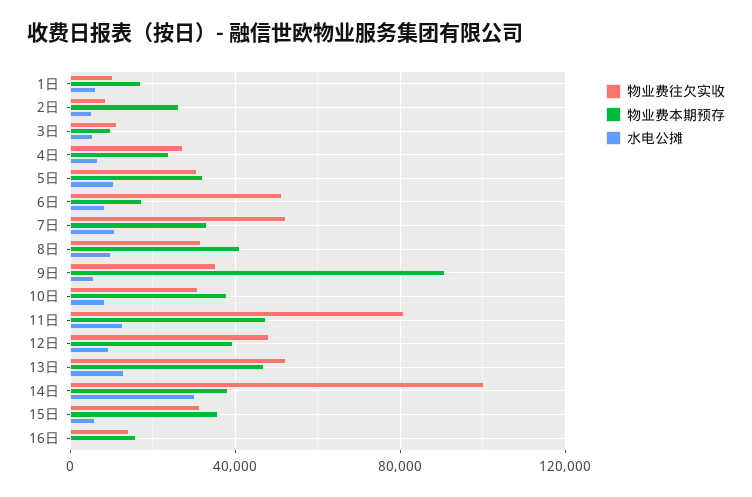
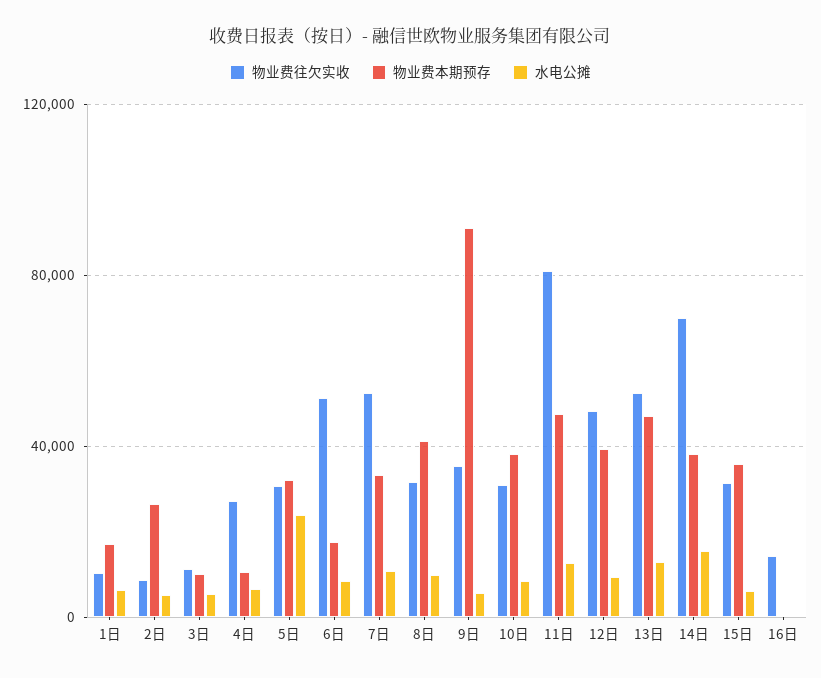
  {
    "物业费往欠实收": {
      "1日": 10000,
      "2日": 10000,
      "3日": 10000,
      "4日": 25000,
      "5日": 30000,
      "6日": 50000,
      "7日": 50000,
      "8日": 30000,
      "9日": 35000,
      "10日": 30000,
      "11日": 80000,
      "12日": 50000,
      "13日": 50000,
-     "14日": 100000,
+     "14日": 70000,
      "15日": 30000,
      "16日": 15000
    },
    "物业费本期预存": {
      "1日": 15000,
      "2日": 25000,
      "3日": 10000,
-     "4日": 25000,
+     "4日": 10000,
      "5日": 30000,
      "6日": 15000,
      "7日": 35000,
      "8日": 40000,
      "9日": 90000,
      "10日": 40000,
      "11日": 45000,
      "12日": 40000,
      "13日": 45000,
      "14日": 40000,
      "15日": 35000,
-     "16日": 15000
+     "16日": 0
    },
    "水电公摊": {
      "1日": 5000,
      "2日": 5000,
      "3日": 5000,
      "4日": 5000,
-     "5日": 10000,
+     "5日": 25000,
      "6日": 10000,
      "7日": 10000,
      "8日": 10000,
      "9日": 5000,
      "10日": 10000,
      "11日": 15000,
      "12日": 10000,
      "13日": 15000,
-     "14日": 30000,
+     "14日": 15000,
      "15日": 5000,
      "16日": 0
    }
  }

